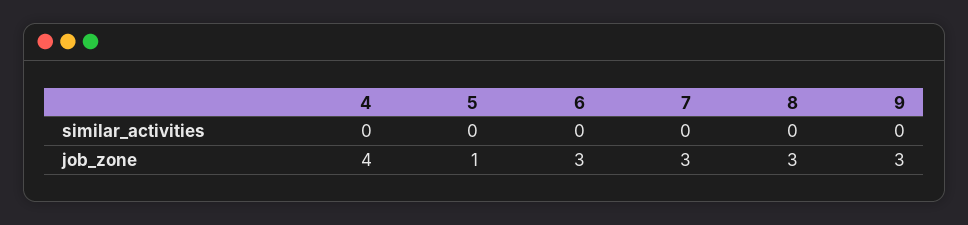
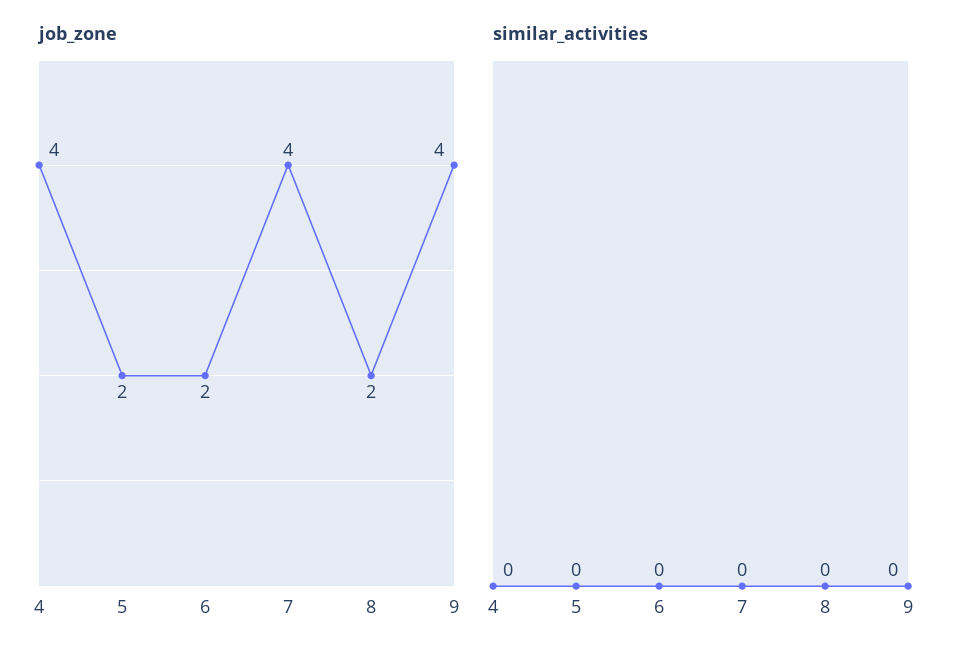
  {
    "similar_activities": {
      "4": 0,
      "5": 0,
      "6": 0,
      "7": 0,
      "8": 0,
      "9": 0
    },
    "job_zone": {
      "4": 4,
-     "5": 1,
+     "5": 2,
-     "6": 3,
+     "6": 2,
-     "7": 3,
+     "7": 4,
-     "8": 3,
+     "8": 2,
-     "9": 3
+     "9": 4
    }
  }

